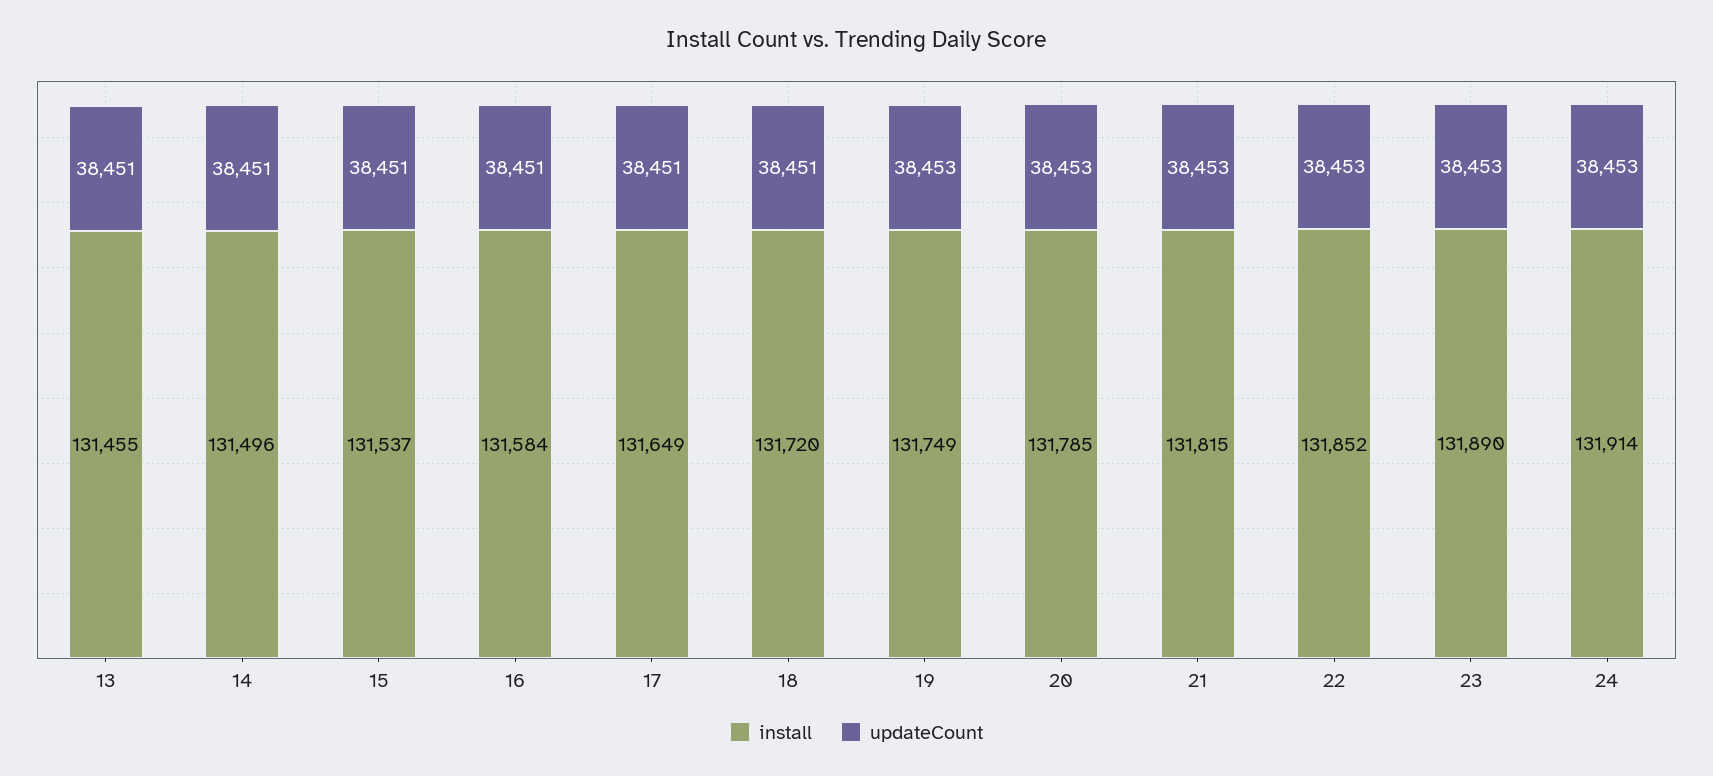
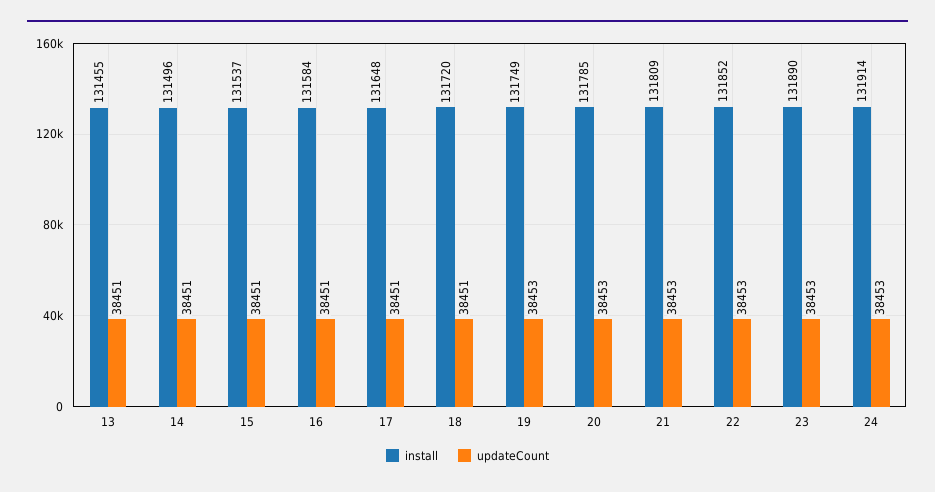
  {
    "install": {
      "13": 131455,
      "14": 131496,
      "15": 131537,
      "16": 131584,
-     "17": 131649,
+     "17": 131648,
      "18": 131720,
      "19": 131749,
      "20": 131785,
-     "21": 131815,
+     "21": 131809,
      "22": 131852,
      "23": 131890,
      "24": 131914
    },
    "updateCount": {
      "13": 38451,
      "14": 38451,
      "15": 38451,
      "16": 38451,
      "17": 38451,
      "18": 38451,
      "19": 38453,
      "20": 38453,
      "21": 38453,
      "22": 38453,
      "23": 38453,
      "24": 38453
    }
  }

